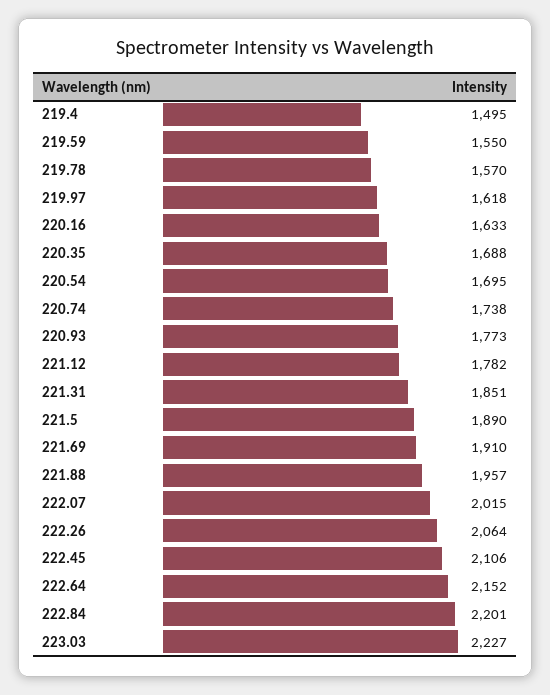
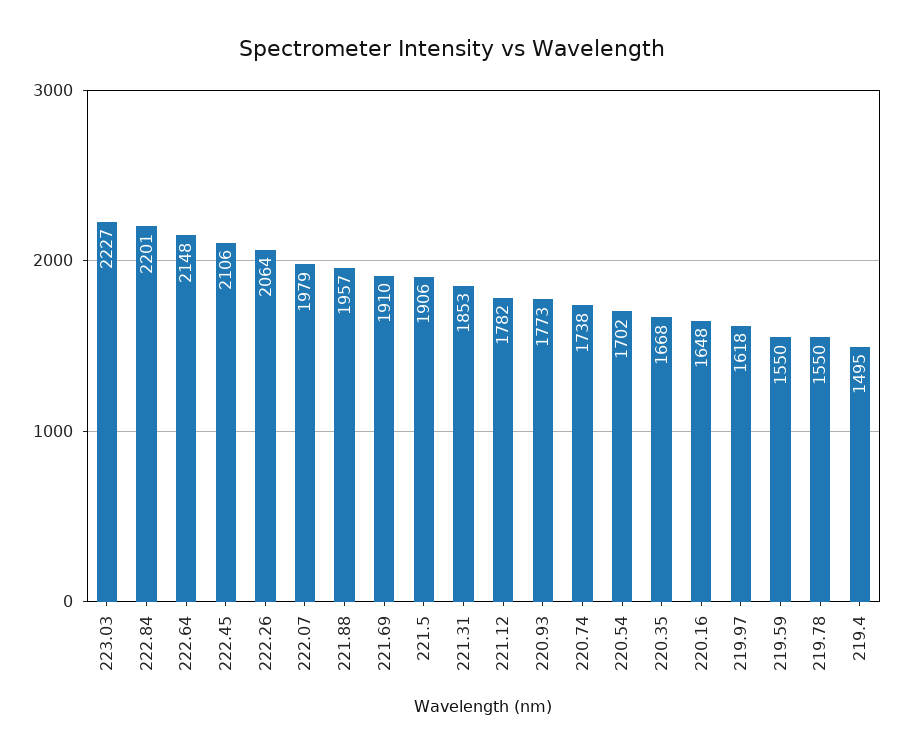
  {
    "219.4": 1495,
    "219.59": 1550,
-   "219.78": 1570,
+   "219.78": 1550,
    "219.97": 1618,
-   "220.16": 1633,
+   "220.16": 1648,
-   "220.35": 1688,
+   "220.35": 1668,
-   "220.54": 1695,
+   "220.54": 1702,
    "220.74": 1738,
    "220.93": 1773,
    "221.12": 1782,
-   "221.31": 1851,
+   "221.31": 1853,
-   "221.5": 1890,
+   "221.5": 1906,
    "221.69": 1910,
    "221.88": 1957,
-   "222.07": 2015,
+   "222.07": 1979,
    "222.26": 2064,
    "222.45": 2106,
-   "222.64": 2152,
+   "222.64": 2148,
    "222.84": 2201,
    "223.03": 2227
  }

